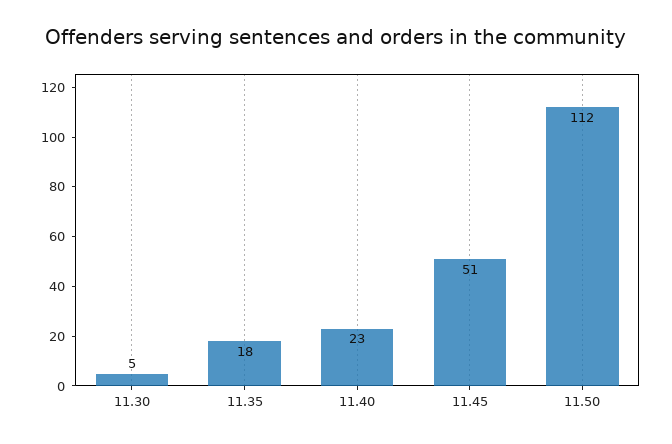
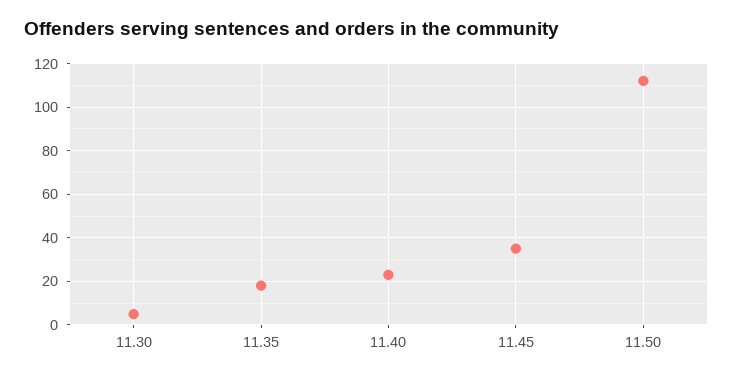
  {
    "11.30": 5,
    "11.35": 18,
    "11.40": 23,
-   "11.45": 51,
+   "11.45": 35,
    "11.50": 112
  }

